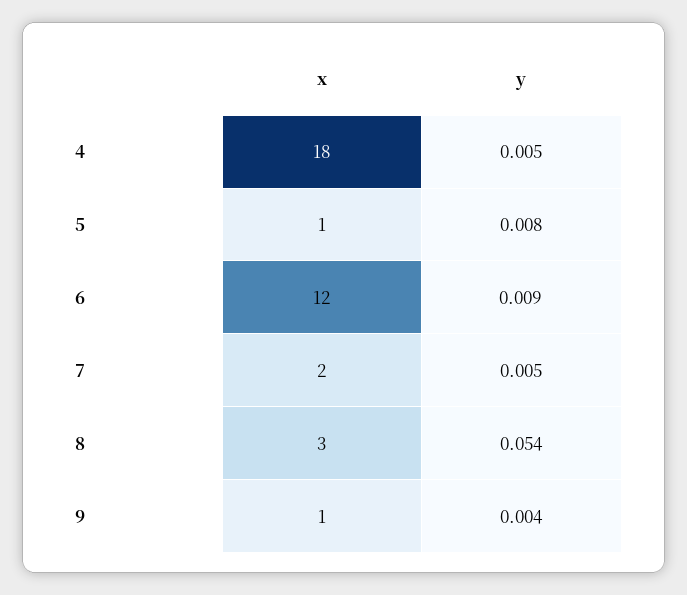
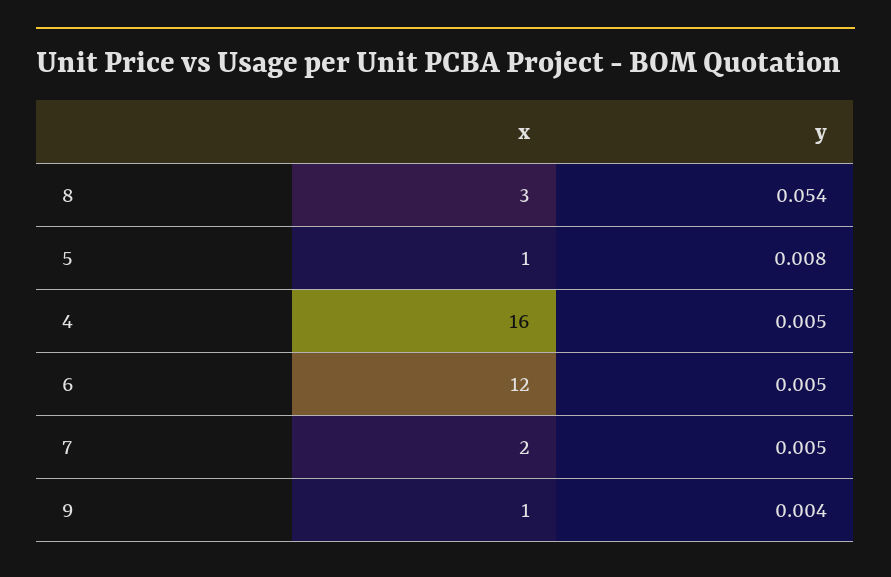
  {
    "x": {
-     "4": 18,
+     "4": 16,
      "5": 1,
      "6": 12,
      "7": 2,
      "8": 3,
      "9": 1
    },
    "y": {
      "4": 0.005,
      "5": 0.008,
-     "6": 0.009,
+     "6": 0.005,
      "7": 0.005,
      "8": 0.054,
      "9": 0.004
    }
  }

